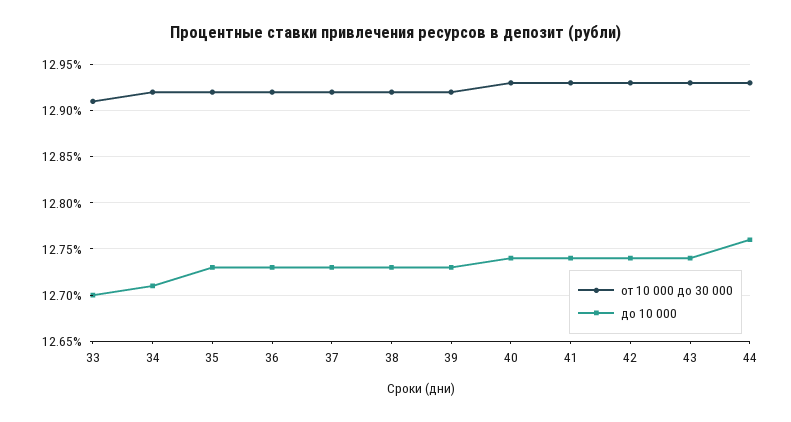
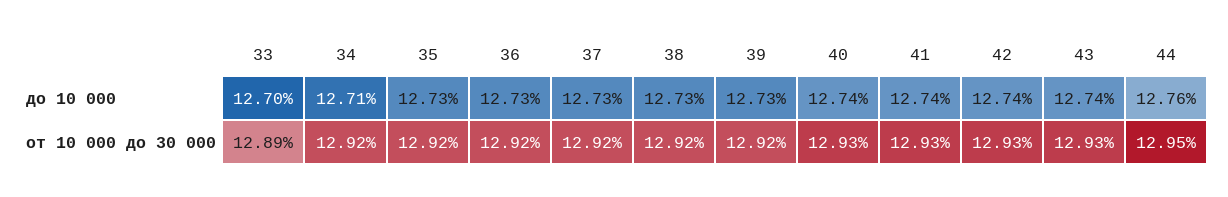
  {
    "от 10 000 до 30 000": {
-     "33": 12.91,
+     "33": 12.89,
      "34": 12.92,
      "35": 12.92,
      "36": 12.92,
      "37": 12.92,
      "38": 12.92,
      "39": 12.92,
      "40": 12.93,
      "41": 12.93,
      "42": 12.93,
      "43": 12.93,
-     "44": 12.93
+     "44": 12.95
    },
    "до 10 000": {
      "33": 12.7,
      "34": 12.71,
      "35": 12.73,
      "36": 12.73,
      "37": 12.73,
      "38": 12.73,
      "39": 12.73,
      "40": 12.74,
      "41": 12.74,
      "42": 12.74,
      "43": 12.74,
      "44": 12.76
    }
  }

